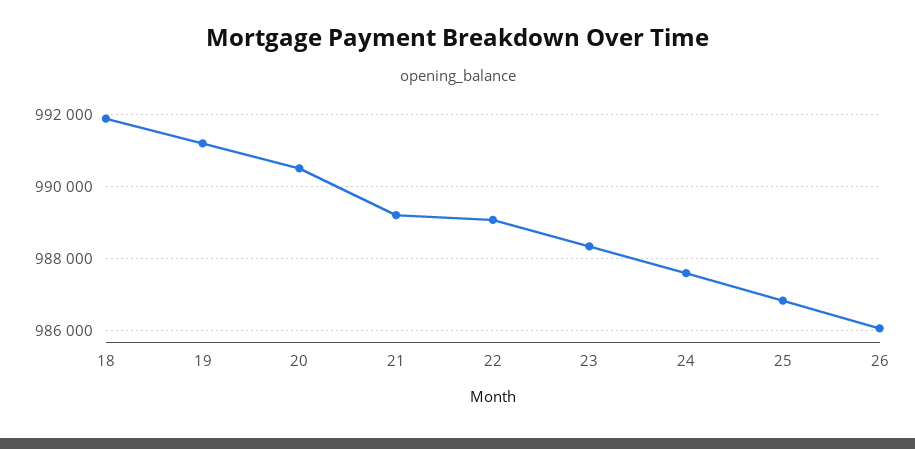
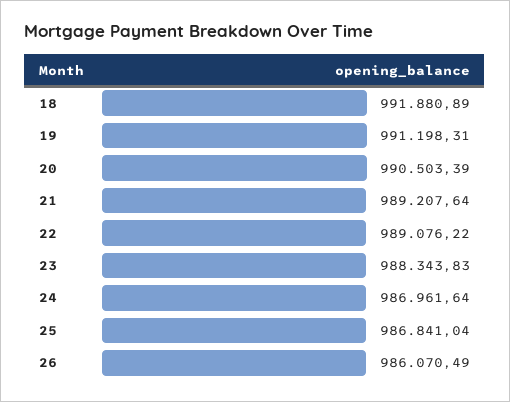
  {
    "18": 991880.89,
    "19": 991198.31,
    "20": 990503.39,
    "21": 989207.64,
    "22": 989076.22,
    "23": 988343.83,
-   "24": 987600,
+   "24": 986961.64,
    "25": 986841.04,
    "26": 986070.49
  }

